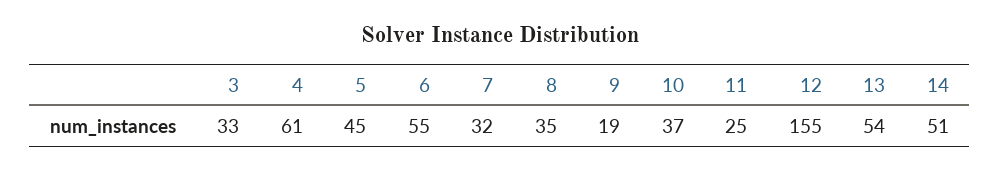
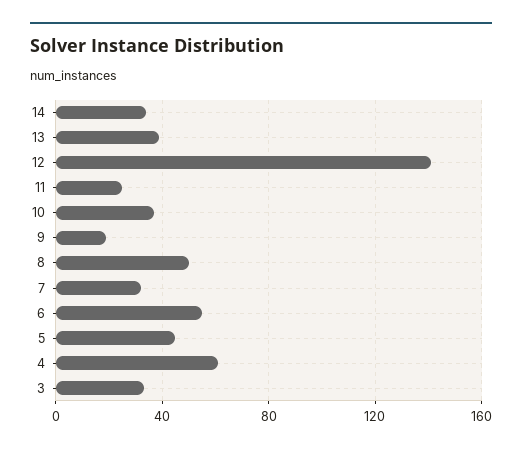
  {
    "3": 33,
    "4": 61,
    "5": 45,
    "6": 55,
    "7": 32,
-   "8": 35,
+   "8": 50,
    "9": 19,
    "10": 37,
    "11": 25,
-   "12": 155,
+   "12": 140,
-   "13": 54,
+   "13": 40,
-   "14": 51
+   "14": 35
  }

